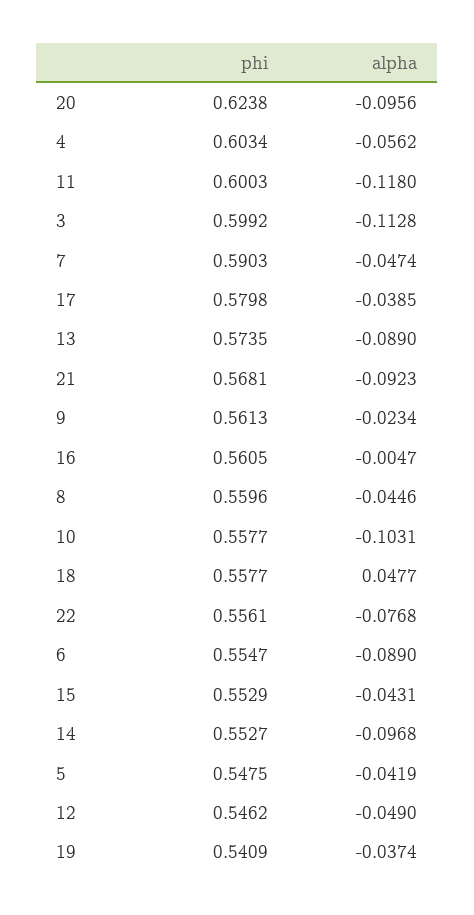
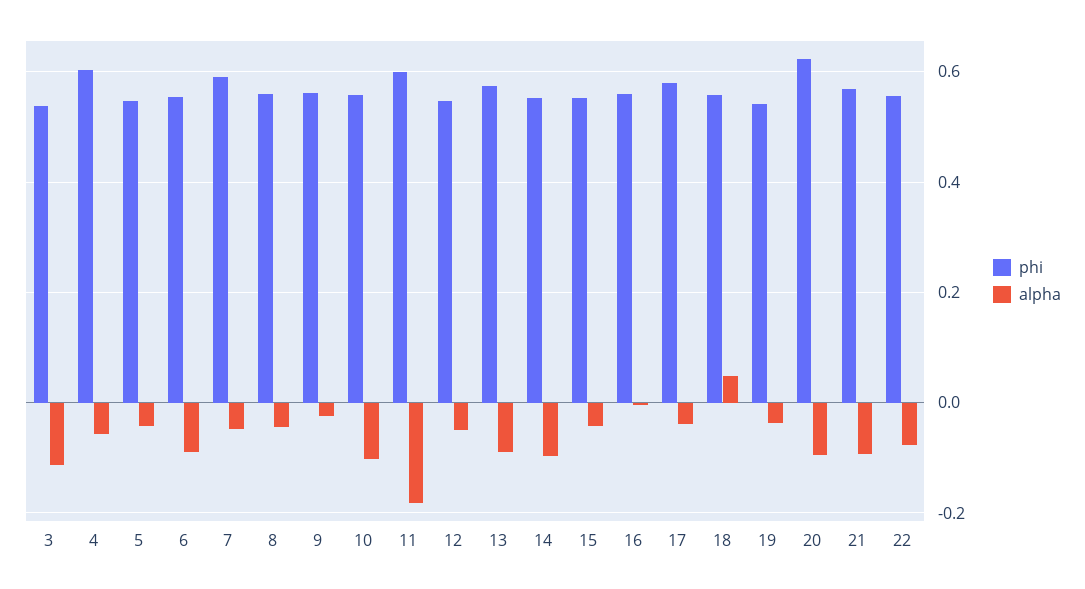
  {
    "phi": {
      "20": 0.6238,
      "4": 0.6034,
      "11": 0.6003,
-     "3": 0.5992,
+     "3": 0.54,
      "7": 0.5903,
      "17": 0.5798,
      "13": 0.5735,
      "21": 0.5681,
      "9": 0.5613,
      "16": 0.5605,
      "8": 0.5596,
      "10": 0.5577,
      "18": 0.5577,
      "22": 0.5561,
      "6": 0.5547,
      "15": 0.5529,
      "14": 0.5527,
      "5": 0.5475,
      "12": 0.5462,
      "19": 0.5409
    },
    "alpha": {
      "20": -0.0956,
      "4": -0.0562,
-     "11": -0.118,
+     "11": -0.18,
      "3": -0.1128,
      "7": -0.0474,
      "17": -0.0385,
      "13": -0.089,
      "21": -0.0923,
      "9": -0.0234,
      "16": -0.0047,
      "8": -0.0446,
      "10": -0.1031,
      "18": 0.0477,
      "22": -0.0768,
      "6": -0.089,
      "15": -0.0431,
      "14": -0.0968,
      "5": -0.0419,
      "12": -0.049,
      "19": -0.0374
    }
  }

